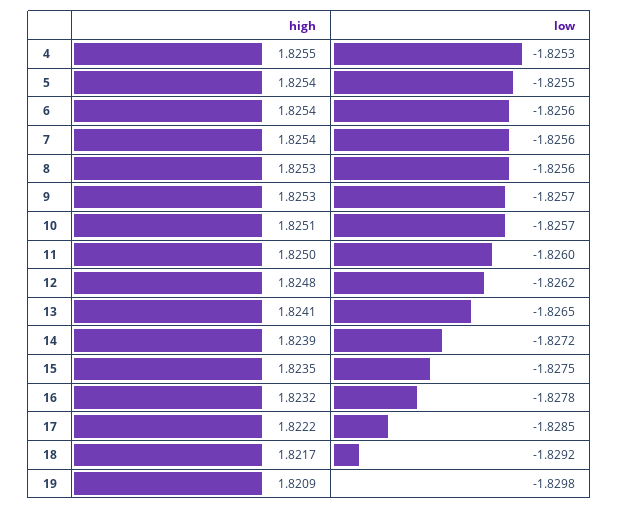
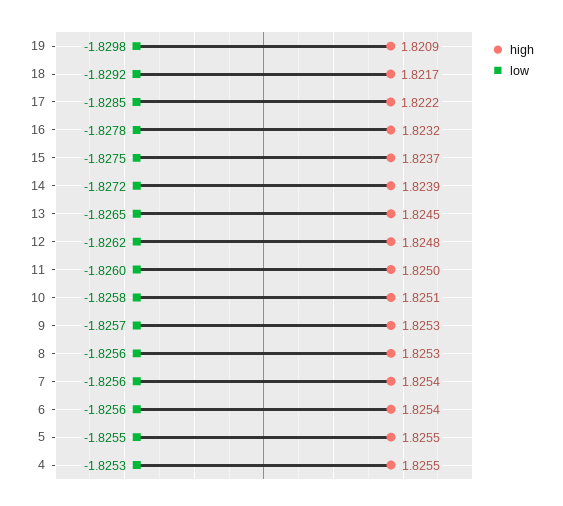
  {
    "high": {
      "4": 1.8255,
-     "5": 1.8254,
+     "5": 1.8255,
      "6": 1.8254,
      "7": 1.8254,
      "8": 1.8253,
      "9": 1.8253,
      "10": 1.8251,
      "11": 1.825,
      "12": 1.8248,
-     "13": 1.8241,
+     "13": 1.8245,
      "14": 1.8239,
-     "15": 1.8235,
+     "15": 1.8237,
      "16": 1.8232,
      "17": 1.8222,
      "18": 1.8217,
      "19": 1.8209
    },
    "low": {
      "4": -1.8253,
      "5": -1.8255,
      "6": -1.8256,
      "7": -1.8256,
      "8": -1.8256,
      "9": -1.8257,
-     "10": -1.8257,
+     "10": -1.8258,
      "11": -1.826,
      "12": -1.8262,
      "13": -1.8265,
      "14": -1.8272,
      "15": -1.8275,
      "16": -1.8278,
      "17": -1.8285,
      "18": -1.8292,
      "19": -1.8298
    }
  }

